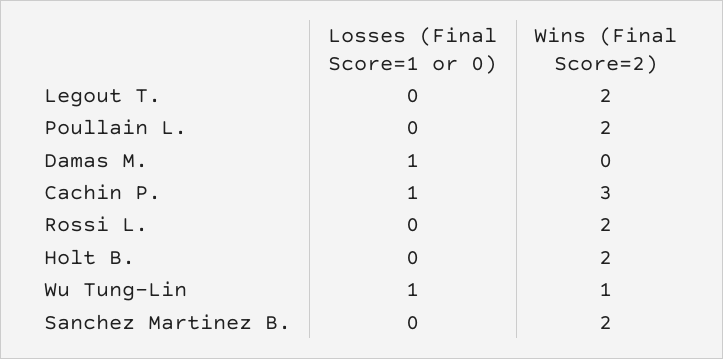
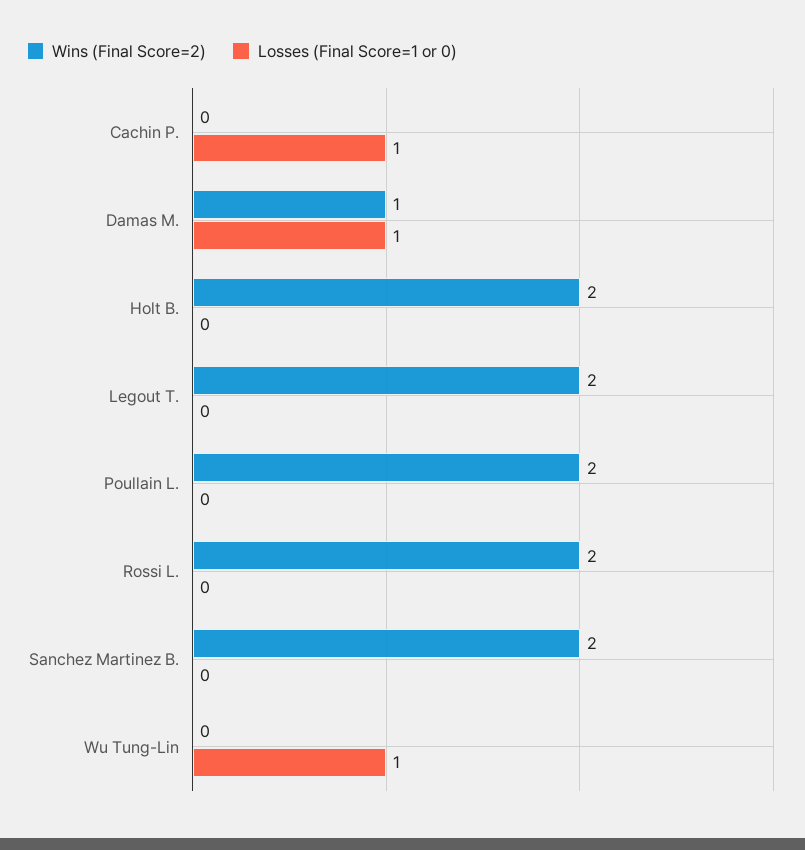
  {
    "Losses (Final Score=1 or 0)": {
      "Legout T.": 0,
      "Poullain L.": 0,
      "Damas M.": 1,
      "Cachin P.": 1,
      "Rossi L.": 0,
      "Holt B.": 0,
      "Wu Tung-Lin": 1,
      "Sanchez Martinez B.": 0
    },
    "Wins (Final Score=2)": {
      "Legout T.": 2,
      "Poullain L.": 2,
-     "Damas M.": 0,
+     "Damas M.": 1,
-     "Cachin P.": 3,
+     "Cachin P.": 0,
      "Rossi L.": 2,
      "Holt B.": 2,
-     "Wu Tung-Lin": 1,
+     "Wu Tung-Lin": 0,
      "Sanchez Martinez B.": 2
    }
  }

